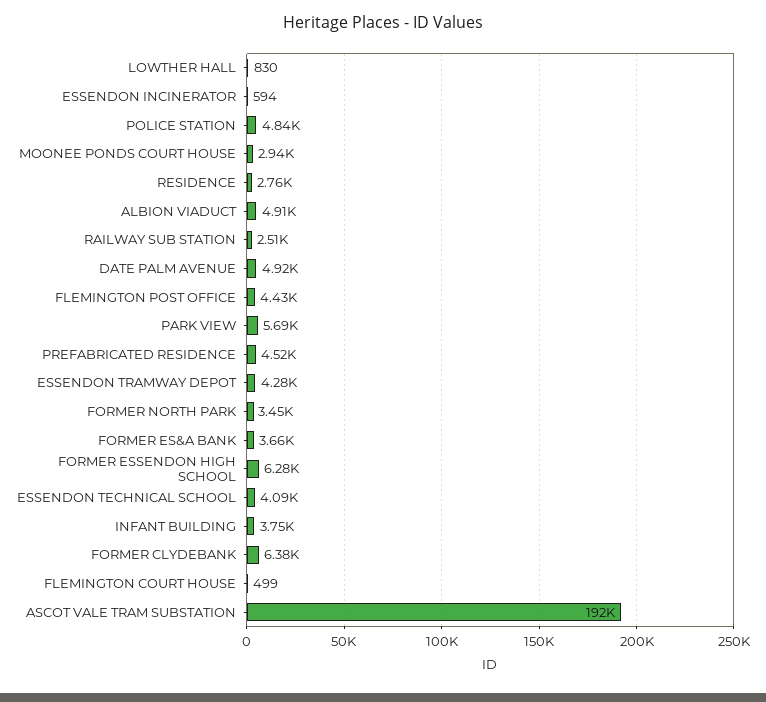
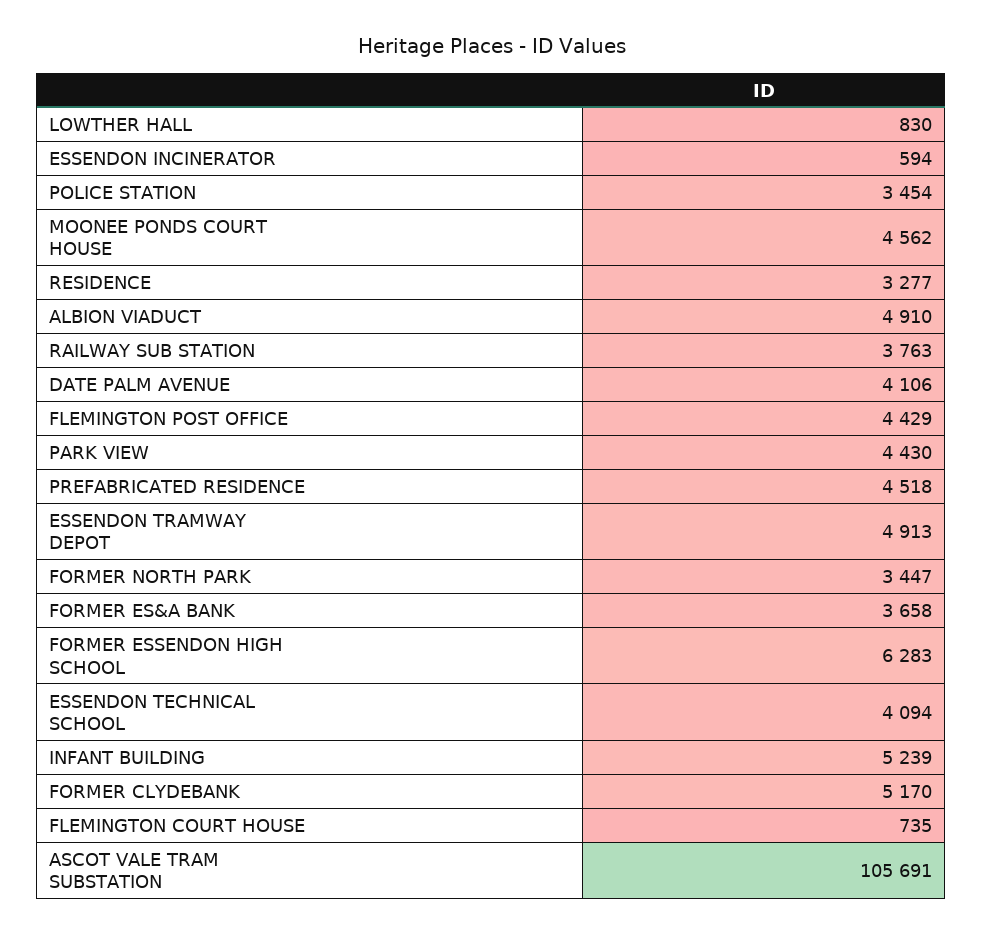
  {
    "LOWTHER HALL": 830,
    "ESSENDON INCINERATOR": 594,
-   "POLICE STATION": 4840,
+   "POLICE STATION": 3454,
-   "MOONEE PONDS COURT HOUSE": 2940,
+   "MOONEE PONDS COURT HOUSE": 4562,
-   "RESIDENCE": 2760,
+   "RESIDENCE": 3277,
    "ALBION VIADUCT": 4910,
-   "RAILWAY SUB STATION": 2510,
+   "RAILWAY SUB STATION": 3763,
-   "DATE PALM AVENUE": 4920,
+   "DATE PALM AVENUE": 4106,
    "FLEMINGTON POST OFFICE": 4429,
-   "PARK VIEW": 5690,
+   "PARK VIEW": 4430,
    "PREFABRICATED RESIDENCE": 4518,
-   "ESSENDON TRAMWAY DEPOT": 4280,
+   "ESSENDON TRAMWAY DEPOT": 4913,
    "FORMER NORTH PARK": 3447,
    "FORMER ES&A BANK": 3658,
    "FORMER ESSENDON HIGH SCHOOL": 6283,
    "ESSENDON TECHNICAL SCHOOL": 4094,
-   "INFANT BUILDING": 3750,
+   "INFANT BUILDING": 5239,
-   "FORMER CLYDEBANK": 6380,
+   "FORMER CLYDEBANK": 5170,
-   "FLEMINGTON COURT HOUSE": 499,
+   "FLEMINGTON COURT HOUSE": 735,
-   "ASCOT VALE TRAM SUBSTATION": 192000
+   "ASCOT VALE TRAM SUBSTATION": 105691
  }

